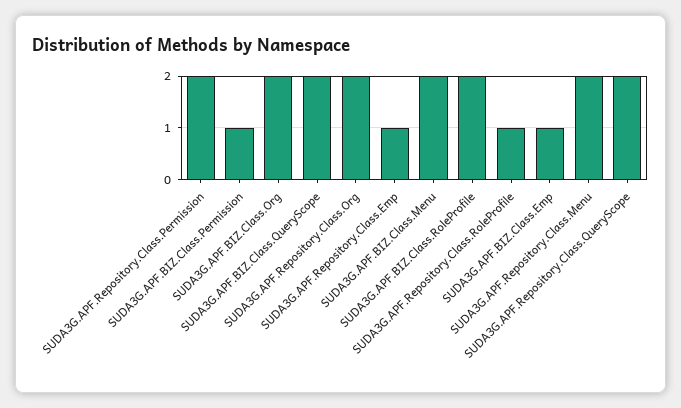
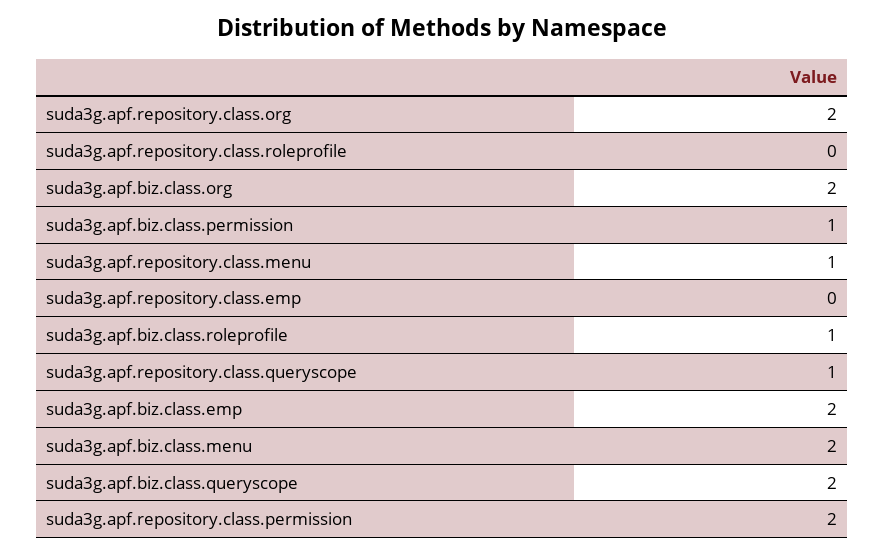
  {
    "SUDA3G.APF.Repository.Class.Permission": 2,
    "SUDA3G.APF.BIZ.Class.Permission": 1,
    "SUDA3G.APF.BIZ.Class.Org": 2,
    "SUDA3G.APF.BIZ.Class.QueryScope": 2,
    "SUDA3G.APF.Repository.Class.Org": 2,
-   "SUDA3G.APF.Repository.Class.Emp": 1,
+   "SUDA3G.APF.Repository.Class.Emp": 0,
    "SUDA3G.APF.BIZ.Class.Menu": 2,
-   "SUDA3G.APF.BIZ.Class.RoleProfile": 2,
+   "SUDA3G.APF.BIZ.Class.RoleProfile": 1,
-   "SUDA3G.APF.Repository.Class.RoleProfile": 1,
+   "SUDA3G.APF.Repository.Class.RoleProfile": 0,
-   "SUDA3G.APF.BIZ.Class.Emp": 1,
+   "SUDA3G.APF.BIZ.Class.Emp": 2,
-   "SUDA3G.APF.Repository.Class.Menu": 2,
+   "SUDA3G.APF.Repository.Class.Menu": 1,
-   "SUDA3G.APF.Repository.Class.QueryScope": 2
+   "SUDA3G.APF.Repository.Class.QueryScope": 1
  }

